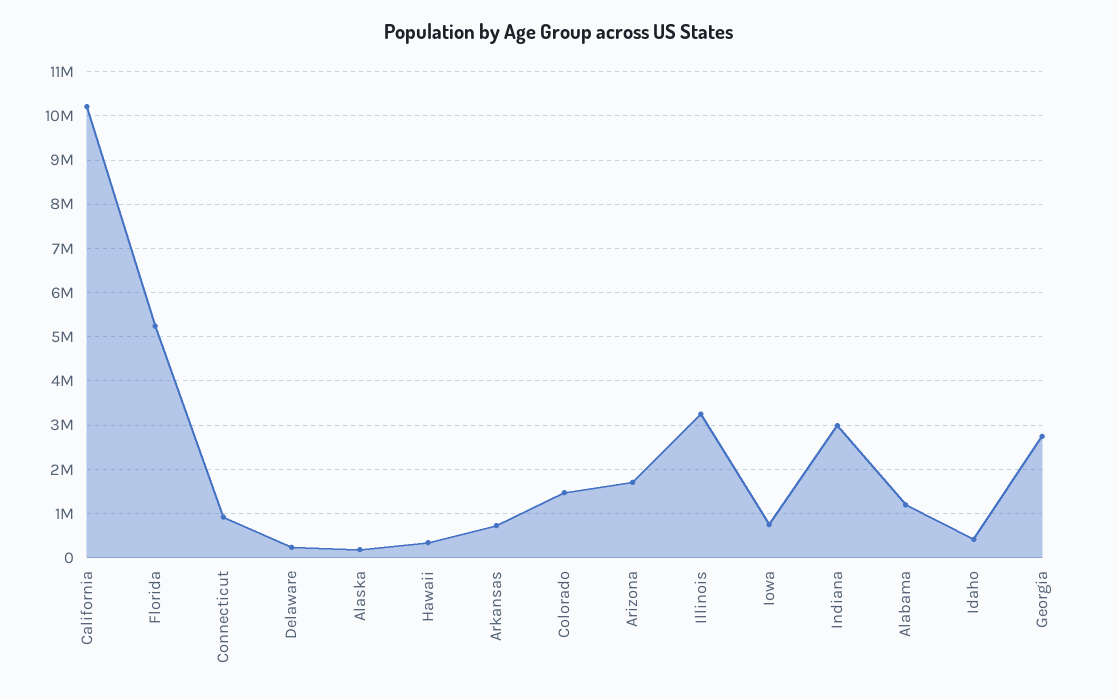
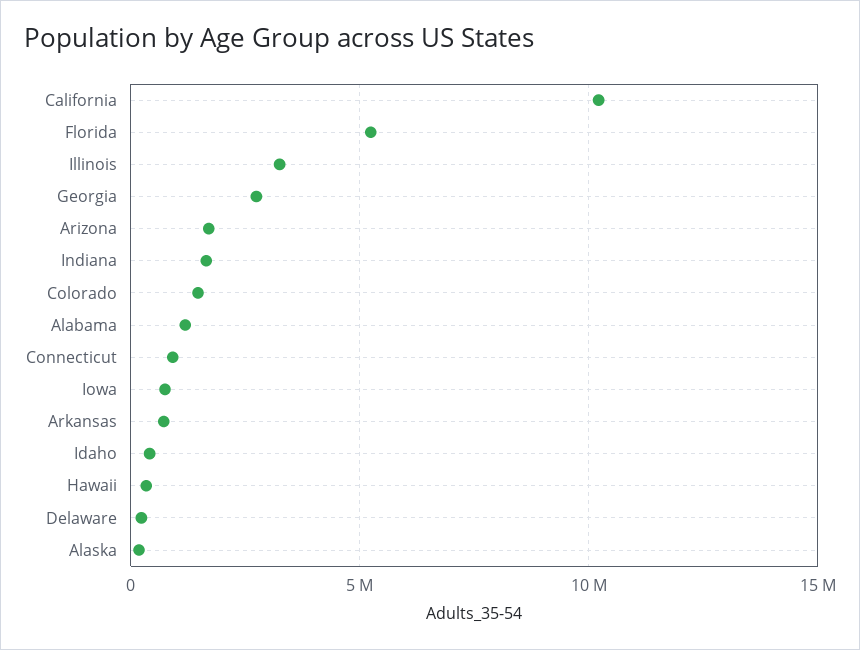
  {
    "California": 10200000,
    "Florida": 5200000,
    "Connecticut": 1000000,
    "Delaware": 200000,
    "Alaska": 200000,
    "Hawaii": 400000,
    "Arkansas": 800000,
    "Colorado": 1400000,
    "Arizona": 1800000,
    "Illinois": 3200000,
    "Iowa": 800000,
-   "Indiana": 3000000,
+   "Indiana": 1500000,
    "Alabama": 1200000,
    "Idaho": 400000,
    "Georgia": 2800000
  }

